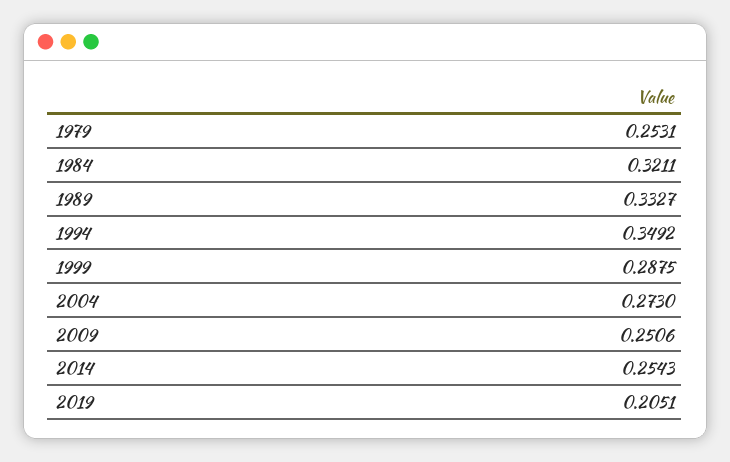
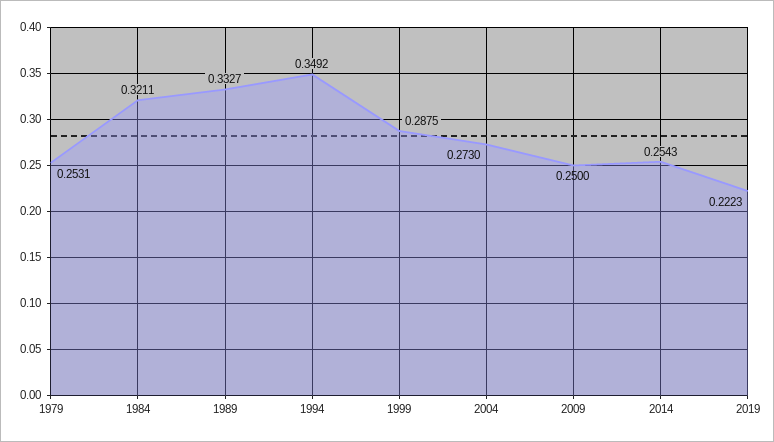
  {
    "1979": 0.2531,
    "1984": 0.3211,
    "1989": 0.3327,
    "1994": 0.3492,
    "1999": 0.2875,
    "2004": 0.273,
-   "2009": 0.2506,
+   "2009": 0.25,
    "2014": 0.2543,
-   "2019": 0.2051
+   "2019": 0.2223
  }

